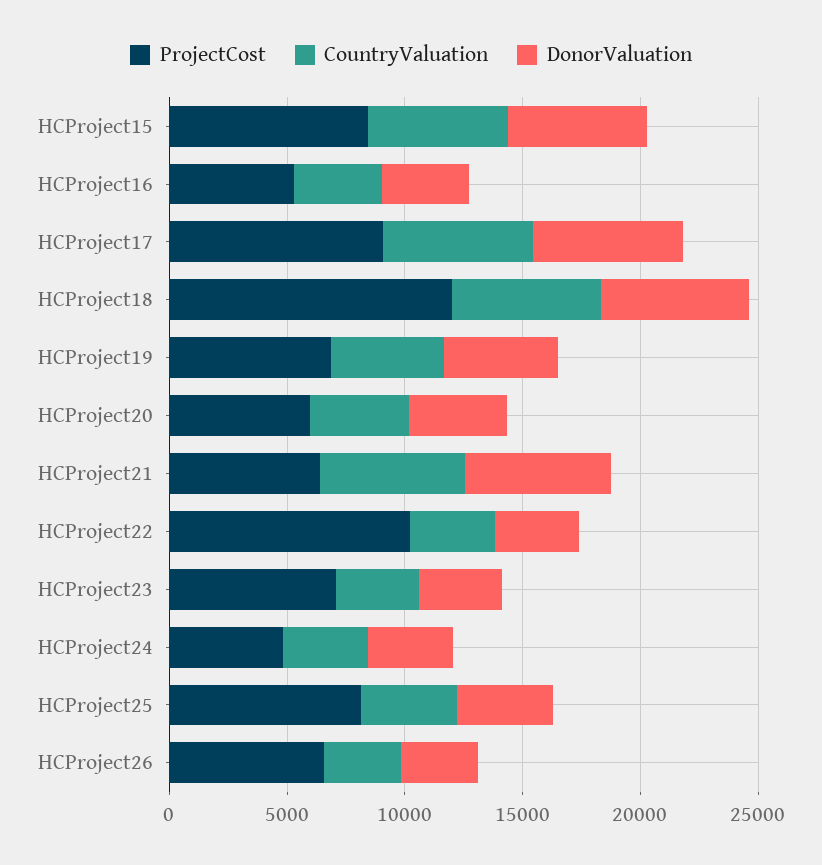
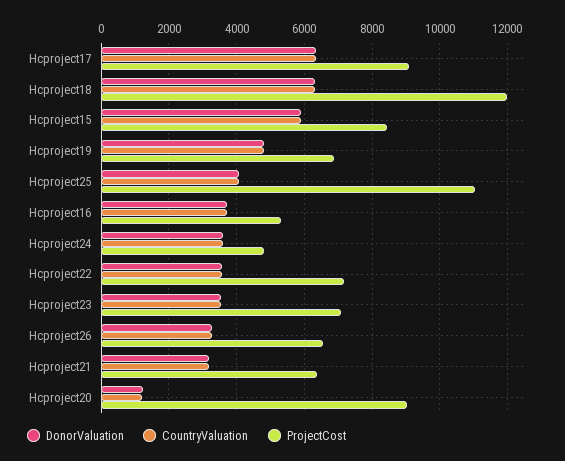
  {
    "ProjectCost": {
      "HCProject15": 8400,
      "HCProject16": 5400,
      "HCProject17": 9000,
      "HCProject18": 12000,
      "HCProject19": 6800,
-     "HCProject20": 6000,
+     "HCProject20": 9000,
      "HCProject21": 6400,
-     "HCProject22": 10000,
+     "HCProject22": 7200,
      "HCProject23": 7000,
      "HCProject24": 4800,
-     "HCProject25": 8000,
+     "HCProject25": 11000,
      "HCProject26": 6600
    },
    "CountryValuation": {
      "HCProject15": 6000,
      "HCProject16": 3800,
      "HCProject17": 6400,
      "HCProject18": 6400,
      "HCProject19": 4800,
-     "HCProject20": 4000,
+     "HCProject20": 1200,
-     "HCProject21": 6000,
+     "HCProject21": 3200,
      "HCProject22": 3600,
      "HCProject23": 3600,
      "HCProject24": 3600,
      "HCProject25": 4000,
      "HCProject26": 3200
    },
    "DonorValuation": {
      "HCProject15": 6000,
      "HCProject16": 3800,
      "HCProject17": 6400,
      "HCProject18": 6400,
      "HCProject19": 4800,
-     "HCProject20": 4000,
+     "HCProject20": 1200,
-     "HCProject21": 6000,
+     "HCProject21": 3200,
      "HCProject22": 3600,
      "HCProject23": 3600,
      "HCProject24": 3600,
      "HCProject25": 4000,
      "HCProject26": 3200
    }
  }

